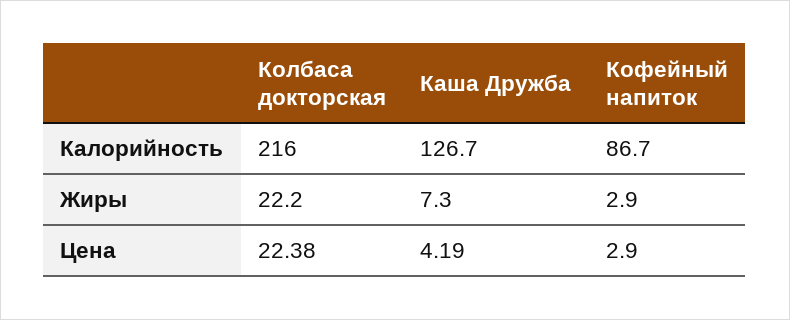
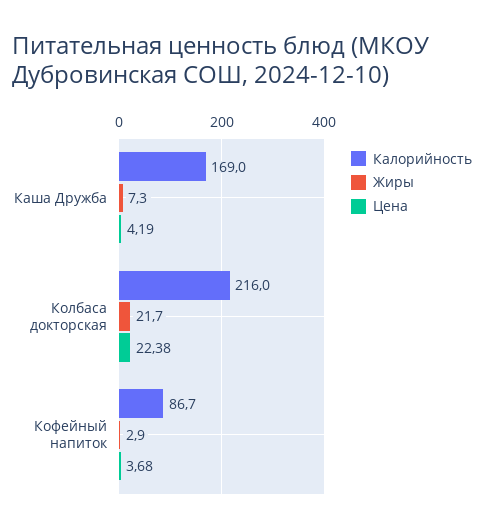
  {
    "Калорийность": {
      "Колбаса докторская": 216,
-     "Каша Дружба": 126.7,
+     "Каша Дружба": 169,
      "Кофейный напиток": 86.7
    },
    "Жиры": {
-     "Колбаса докторская": 22.2,
+     "Колбаса докторская": 21.7,
      "Каша Дружба": 7.3,
      "Кофейный напиток": 2.9
    },
    "Цена": {
      "Колбаса докторская": 22.38,
      "Каша Дружба": 4.19,
-     "Кофейный напиток": 2.9
+     "Кофейный напиток": 3.68
    }
  }

